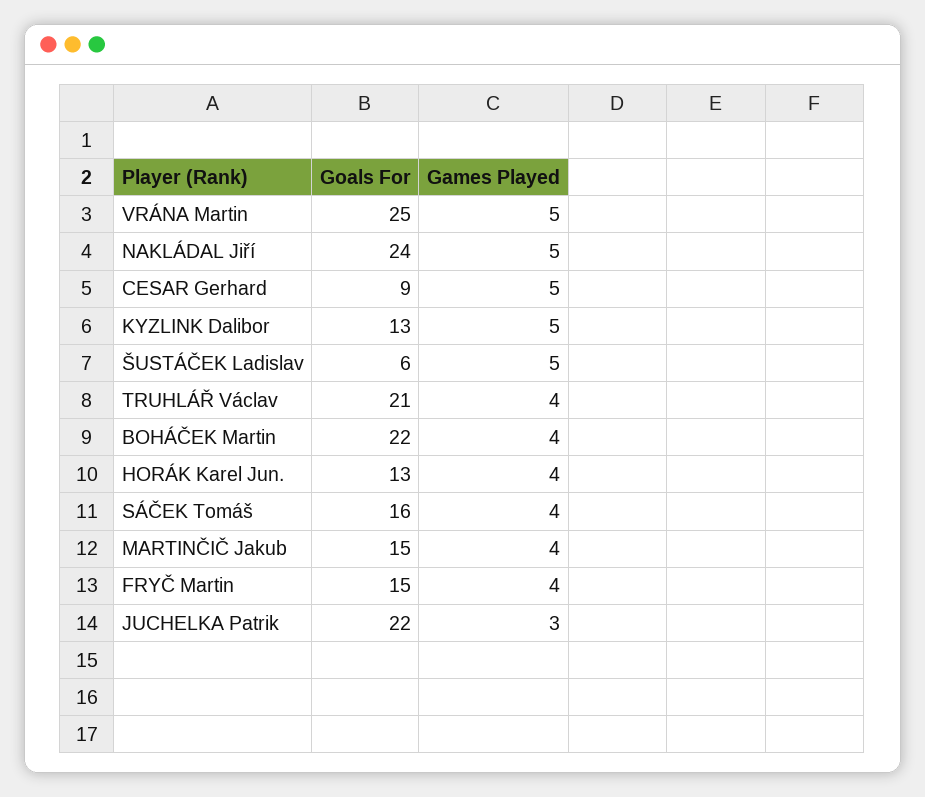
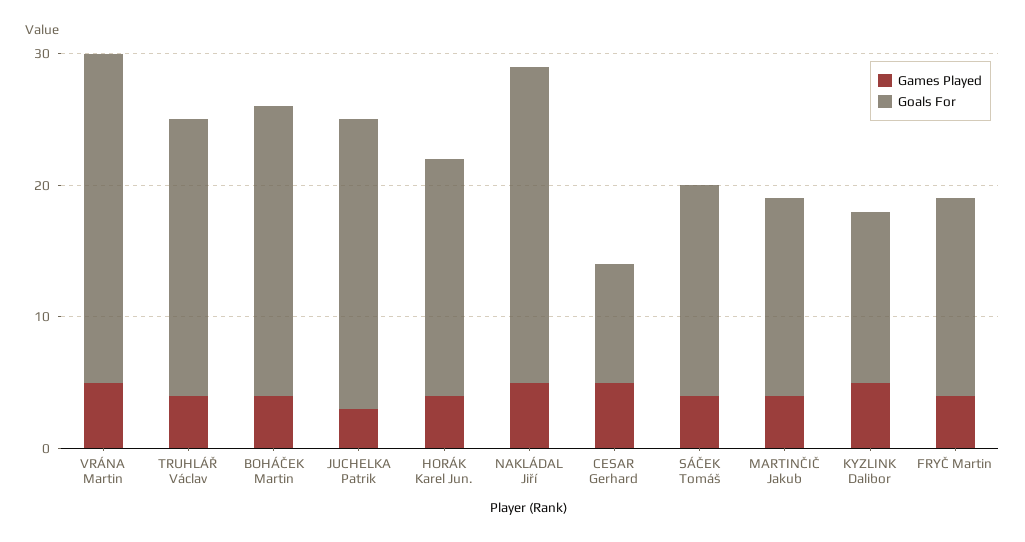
  {
    "Goals For": {
      "VRÁNA Martin": 25,
      "NAKLÁDAL Jiří": 24,
      "CESAR Gerhard": 9,
      "KYZLINK Dalibor": 13,
-     "ŠUSTÁČEK Ladislav": 6,
      "TRUHLÁŘ Václav": 21,
      "BOHÁČEK Martin": 22,
-     "HORÁK Karel Jun.": 13,
+     "HORÁK Karel Jun.": 18,
      "SÁČEK Tomáš": 16,
      "MARTINČIČ Jakub": 15,
      "FRYČ Martin": 15,
      "JUCHELKA Patrik": 22
    },
    "Games Played": {
      "VRÁNA Martin": 5,
      "NAKLÁDAL Jiří": 5,
      "CESAR Gerhard": 5,
      "KYZLINK Dalibor": 5,
-     "ŠUSTÁČEK Ladislav": 5,
      "TRUHLÁŘ Václav": 4,
      "BOHÁČEK Martin": 4,
      "HORÁK Karel Jun.": 4,
      "SÁČEK Tomáš": 4,
      "MARTINČIČ Jakub": 4,
      "FRYČ Martin": 4,
      "JUCHELKA Patrik": 3
    }
  }

